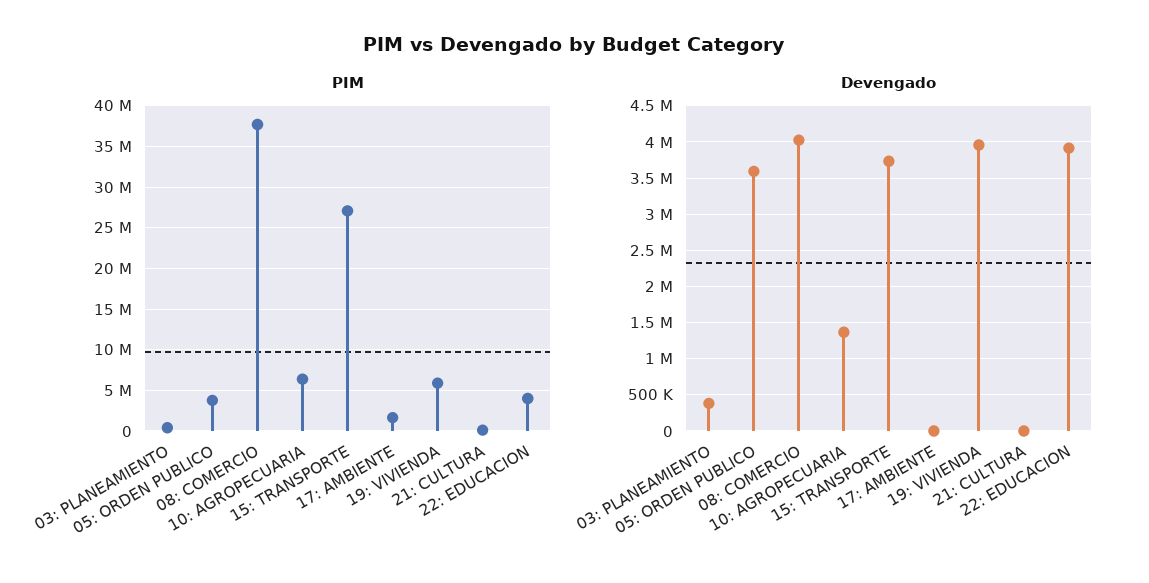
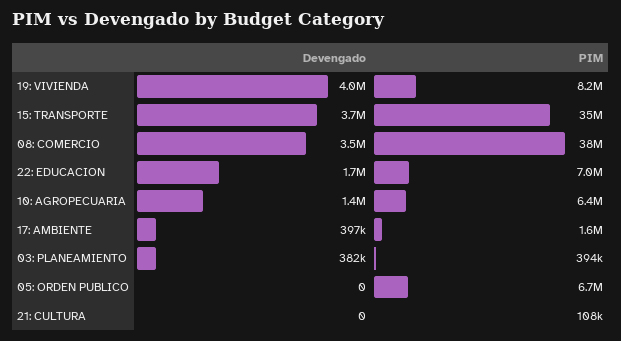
  {
    "PIM": {
      "03: PLANEAMIENTO": 394000,
-     "05: ORDEN PUBLICO": 4000000,
+     "05: ORDEN PUBLICO": 6700000,
      "08: COMERCIO": 38000000,
      "10: AGROPECUARIA": 6400000,
-     "15: TRANSPORTE": 27000000,
+     "15: TRANSPORTE": 35000000,
      "17: AMBIENTE": 1600000,
-     "19: VIVIENDA": 6000000,
+     "19: VIVIENDA": 8200000,
      "21: CULTURA": 108000,
-     "22: EDUCACION": 4000000
+     "22: EDUCACION": 7000000
    },
    "Devengado": {
      "03: PLANEAMIENTO": 382000,
-     "05: ORDEN PUBLICO": 3600000,
+     "05: ORDEN PUBLICO": 0,
-     "08: COMERCIO": 4000000,
+     "08: COMERCIO": 3500000,
      "10: AGROPECUARIA": 1400000,
      "15: TRANSPORTE": 3700000,
-     "17: AMBIENTE": 0,
+     "17: AMBIENTE": 397000,
      "19: VIVIENDA": 4000000,
      "21: CULTURA": 0,
-     "22: EDUCACION": 3900000
+     "22: EDUCACION": 1700000
    }
  }

